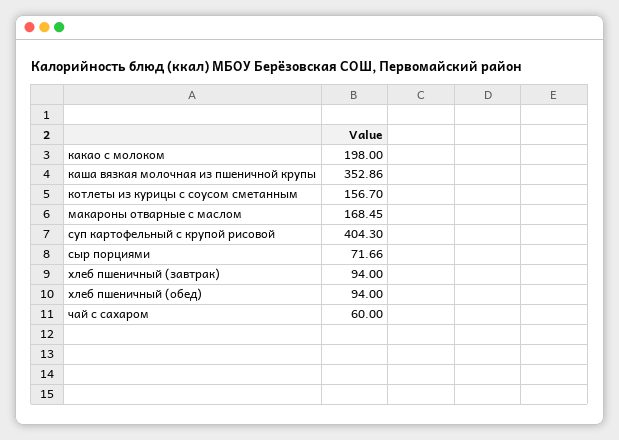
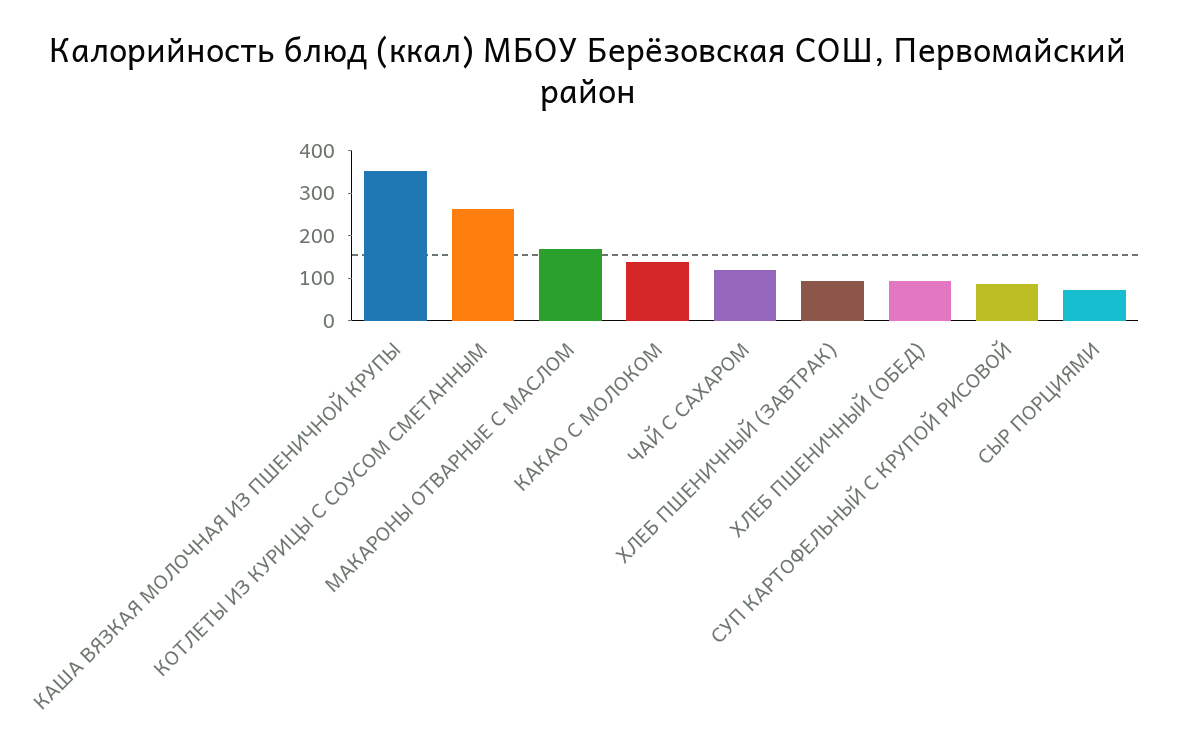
  {
-   "какао с молоком": 198,
+   "какао с молоком": 140,
    "каша вязкая молочная из пшеничной крупы": 352.86,
-   "котлеты из курицы с соусом сметанным": 156.7,
+   "котлеты из курицы с соусом сметанным": 260,
    "макароны отварные с маслом": 168.45,
-   "суп картофельный с крупой рисовой": 404.3,
+   "суп картофельный с крупой рисовой": 80,
    "сыр порциями": 71.66,
    "хлеб пшеничный (завтрак)": 94,
    "хлеб пшеничный (обед)": 94,
-   "чай с сахаром": 60
+   "чай с сахаром": 120
  }

